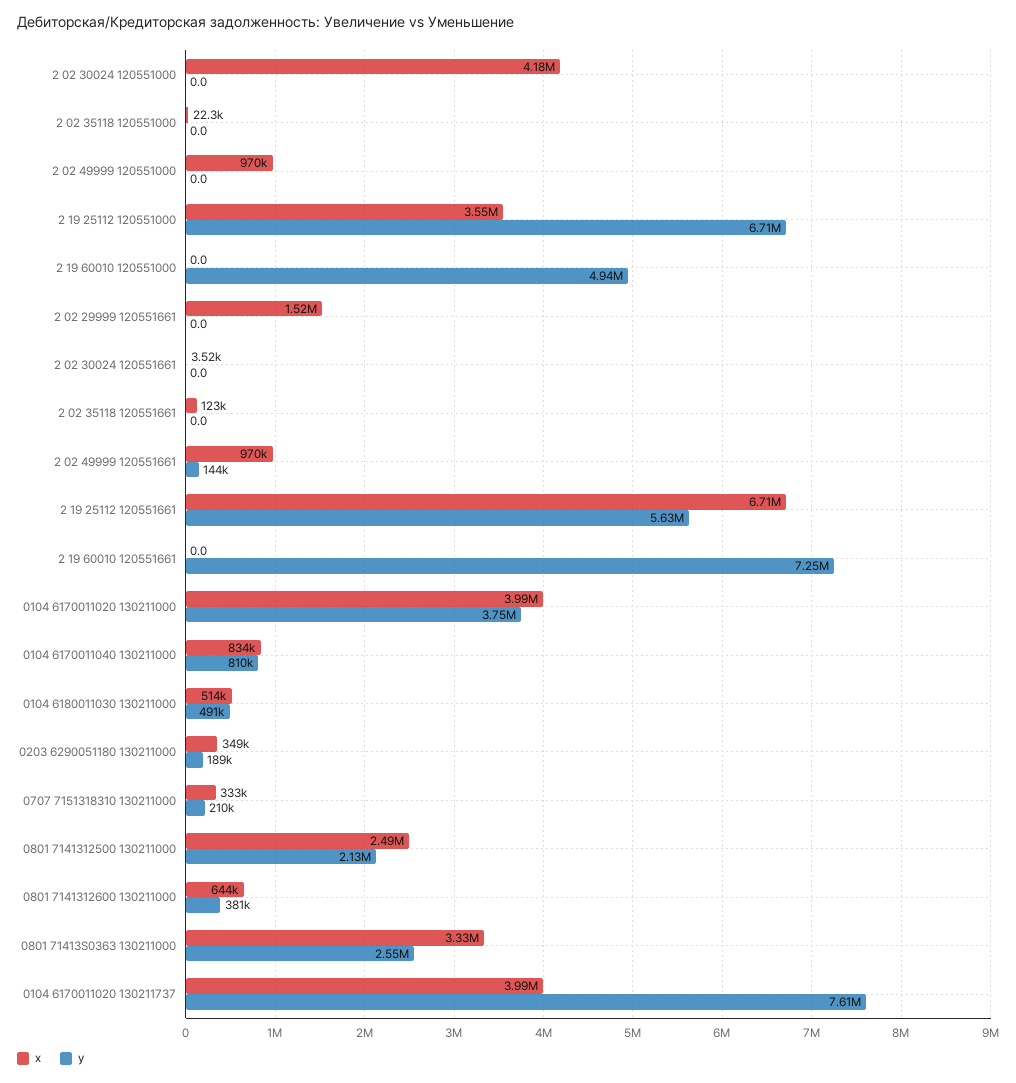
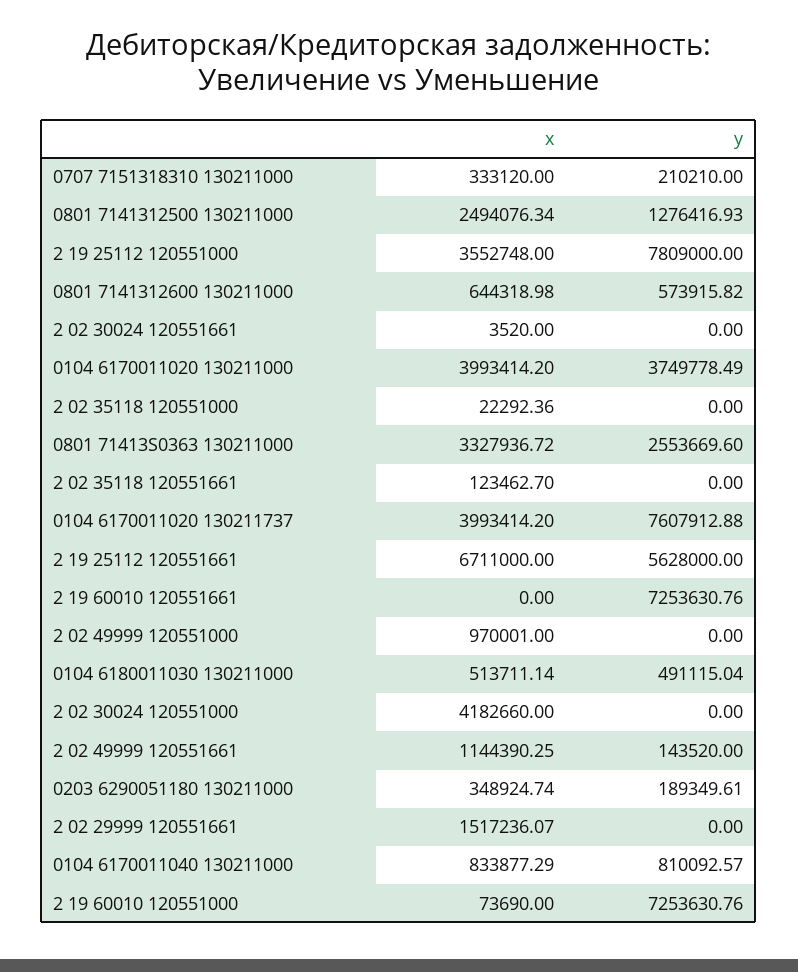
  {
    "x": {
      "2 02 30024 120551000": 4182660,
      "2 02 35118 120551000": 22292.36,
      "2 02 49999 120551000": 970001,
      "2 19 25112 120551000": 3552748,
-     "2 19 60010 120551000": 0,
+     "2 19 60010 120551000": 73690,
      "2 02 29999 120551661": 1517236.07,
      "2 02 30024 120551661": 3520,
      "2 02 35118 120551661": 123462.7,
-     "2 02 49999 120551661": 970000,
+     "2 02 49999 120551661": 1144390.25,
      "2 19 25112 120551661": 6711000,
      "2 19 60010 120551661": 0,
      "0104 6170011020 130211000": 3993414.2,
      "0104 6170011040 130211000": 833877.29,
      "0104 6180011030 130211000": 513711.14,
      "0203 6290051180 130211000": 348924.74,
      "0707 7151318310 130211000": 333120,
      "0801 7141312500 130211000": 2494076.34,
      "0801 7141312600 130211000": 644318.98,
      "0801 71413S0363 130211000": 3327936.72,
      "0104 6170011020 130211737": 3993414.2
    },
    "y": {
      "2 02 30024 120551000": 0,
      "2 02 35118 120551000": 0,
      "2 02 49999 120551000": 0,
-     "2 19 25112 120551000": 6710000,
+     "2 19 25112 120551000": 7809000,
-     "2 19 60010 120551000": 4940000,
+     "2 19 60010 120551000": 7253630.76,
      "2 02 29999 120551661": 0,
      "2 02 30024 120551661": 0,
      "2 02 35118 120551661": 0,
      "2 02 49999 120551661": 143520,
      "2 19 25112 120551661": 5628000,
      "2 19 60010 120551661": 7253630.76,
      "0104 6170011020 130211000": 3749778.49,
      "0104 6170011040 130211000": 810092.57,
      "0104 6180011030 130211000": 491115.04,
      "0203 6290051180 130211000": 189349.61,
      "0707 7151318310 130211000": 210210,
-     "0801 7141312500 130211000": 2130000,
+     "0801 7141312500 130211000": 1276416.93,
-     "0801 7141312600 130211000": 381000,
+     "0801 7141312600 130211000": 573915.82,
      "0801 71413S0363 130211000": 2553669.6,
      "0104 6170011020 130211737": 7607912.88
    }
  }

